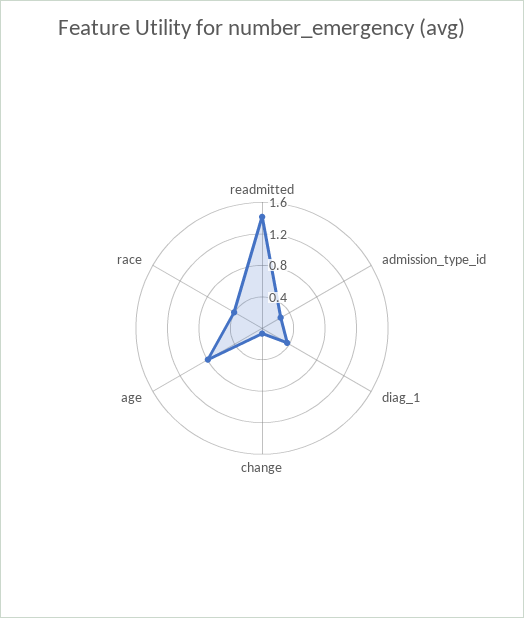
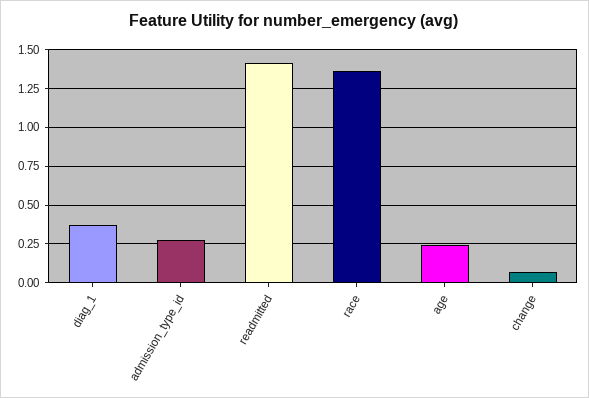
  {
    "readmitted": 1.4,
    "admission_type_id": 0.25,
    "diag_1": 0.35,
    "change": 0.05,
-   "age": 0.8,
+   "age": 0.25,
-   "race": 0.4
+   "race": 1.35
  }

